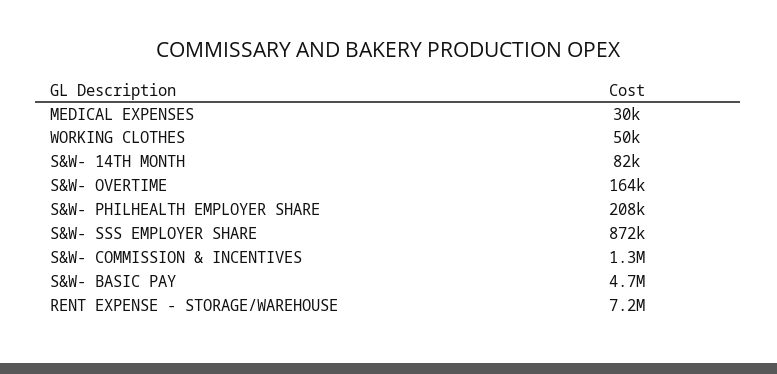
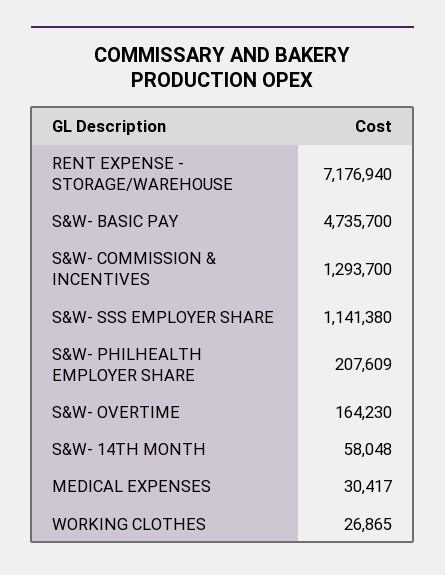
  {
    "MEDICAL EXPENSES": 30417,
-   "WORKING CLOTHES": 50000,
+   "WORKING CLOTHES": 26865,
-   "S&W- 14TH MONTH": 82000,
+   "S&W- 14TH MONTH": 58048,
    "S&W- OVERTIME": 164230,
    "S&W- PHILHEALTH EMPLOYER SHARE": 207609,
-   "S&W- SSS EMPLOYER SHARE": 872000,
+   "S&W- SSS EMPLOYER SHARE": 1141380,
    "S&W- COMMISSION & INCENTIVES": 1293700,
    "S&W- BASIC PAY": 4735700,
    "RENT EXPENSE - STORAGE/WAREHOUSE": 7176940
  }

